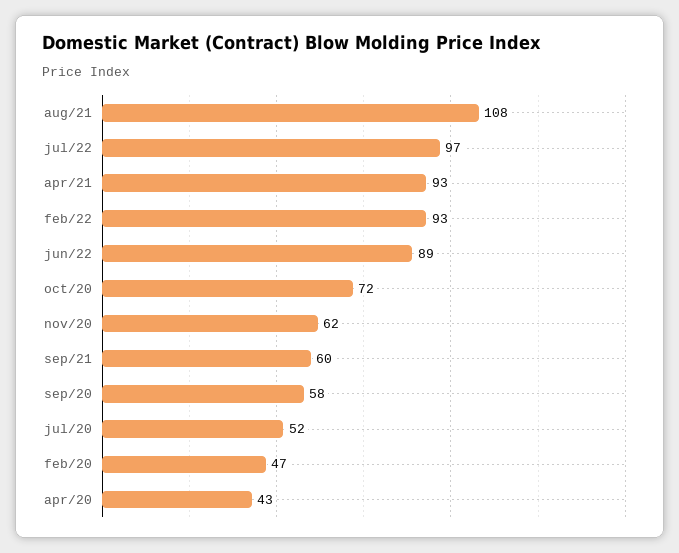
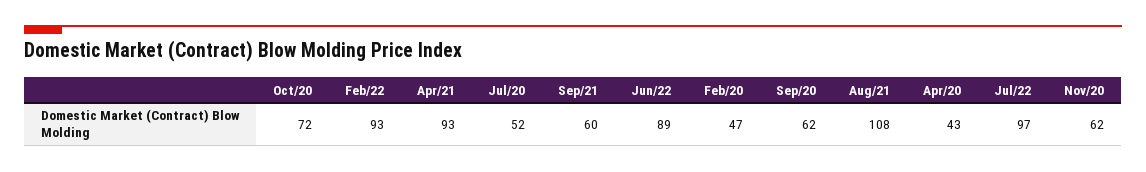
  {
    "aug/21": 108,
    "jul/22": 97,
    "apr/21": 93,
    "feb/22": 93,
    "jun/22": 89,
    "oct/20": 72,
    "nov/20": 62,
    "sep/21": 60,
-   "sep/20": 58,
+   "sep/20": 62,
    "jul/20": 52,
    "feb/20": 47,
    "apr/20": 43
  }

